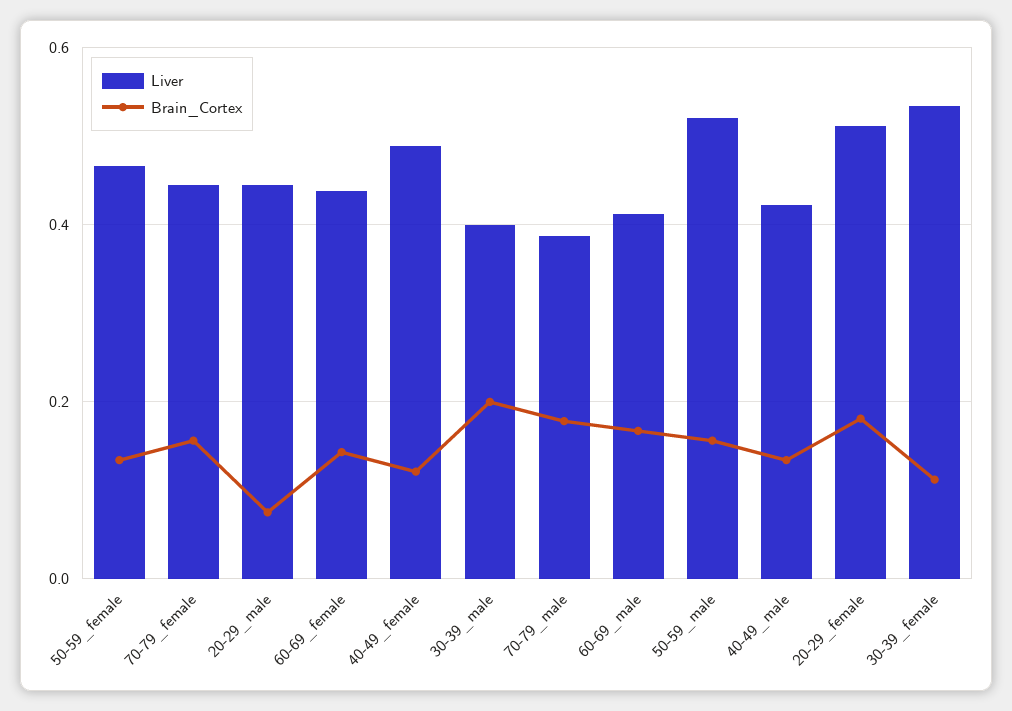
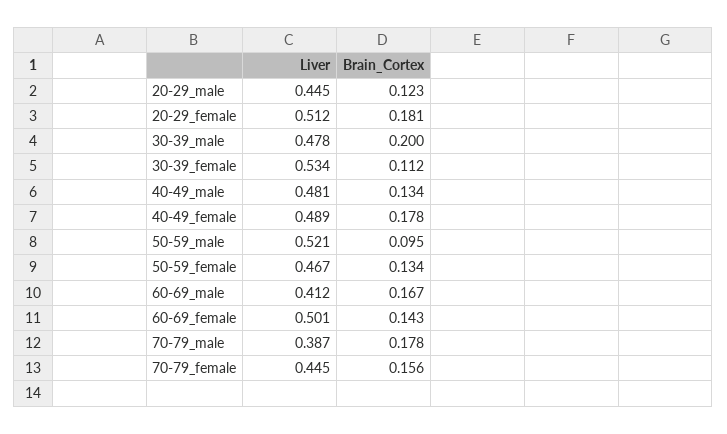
  {
    "Liver": {
      "50-59_female": 0.467,
      "70-79_female": 0.445,
      "20-29_male": 0.445,
-     "60-69_female": 0.44,
+     "60-69_female": 0.501,
      "40-49_female": 0.489,
-     "30-39_male": 0.4,
+     "30-39_male": 0.478,
      "70-79_male": 0.387,
      "60-69_male": 0.412,
      "50-59_male": 0.521,
-     "40-49_male": 0.42,
+     "40-49_male": 0.481,
      "20-29_female": 0.512,
      "30-39_female": 0.534
    },
    "Brain_Cortex": {
      "50-59_female": 0.134,
      "70-79_female": 0.156,
-     "20-29_male": 0.08,
+     "20-29_male": 0.123,
      "60-69_female": 0.143,
-     "40-49_female": 0.12,
+     "40-49_female": 0.178,
      "30-39_male": 0.2,
      "70-79_male": 0.178,
      "60-69_male": 0.167,
-     "50-59_male": 0.16,
+     "50-59_male": 0.095,
      "40-49_male": 0.134,
      "20-29_female": 0.181,
      "30-39_female": 0.112
    }
  }

